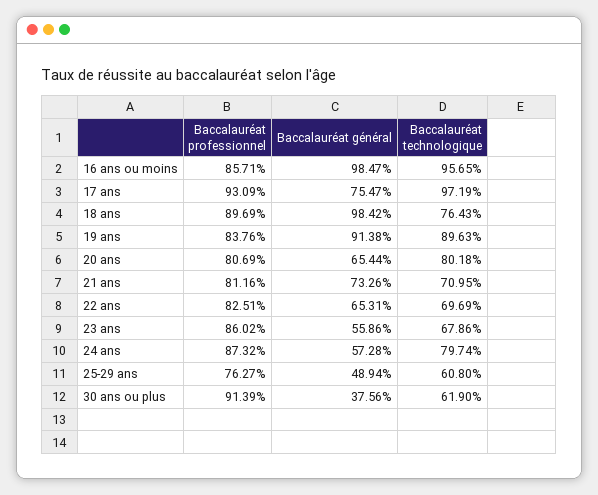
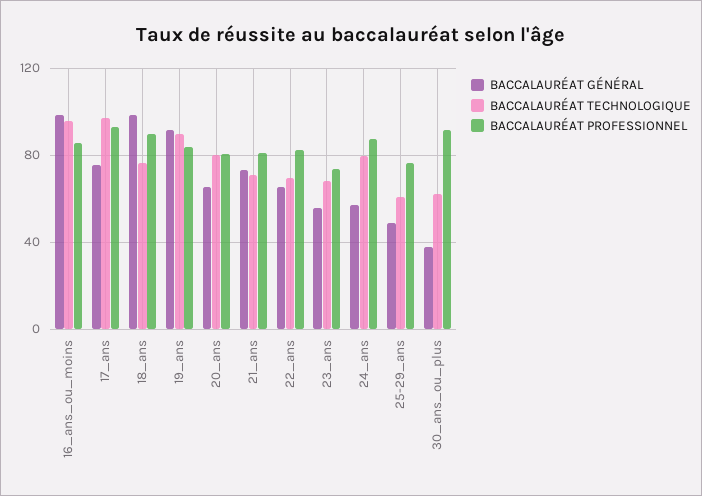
  {
    "Baccalauréat professionnel": {
      "16 ans ou moins": 85.71,
      "17 ans": 93.09,
      "18 ans": 89.69,
      "19 ans": 83.76,
      "20 ans": 80.69,
      "21 ans": 81.16,
      "22 ans": 82.51,
-     "23 ans": 86.02,
+     "23 ans": 75,
      "24 ans": 87.32,
      "25-29 ans": 76.27,
      "30 ans ou plus": 91.39
    },
    "Baccalauréat général": {
      "16 ans ou moins": 98.47,
      "17 ans": 75.47,
      "18 ans": 98.42,
      "19 ans": 91.38,
      "20 ans": 65.44,
      "21 ans": 73.26,
      "22 ans": 65.31,
      "23 ans": 55.86,
      "24 ans": 57.28,
      "25-29 ans": 48.94,
      "30 ans ou plus": 37.56
    },
    "Baccalauréat technologique": {
      "16 ans ou moins": 95.65,
      "17 ans": 97.19,
      "18 ans": 76.43,
      "19 ans": 89.63,
      "20 ans": 80.18,
      "21 ans": 70.95,
      "22 ans": 69.69,
      "23 ans": 67.86,
      "24 ans": 79.74,
      "25-29 ans": 60.8,
      "30 ans ou plus": 61.9
    }
  }

